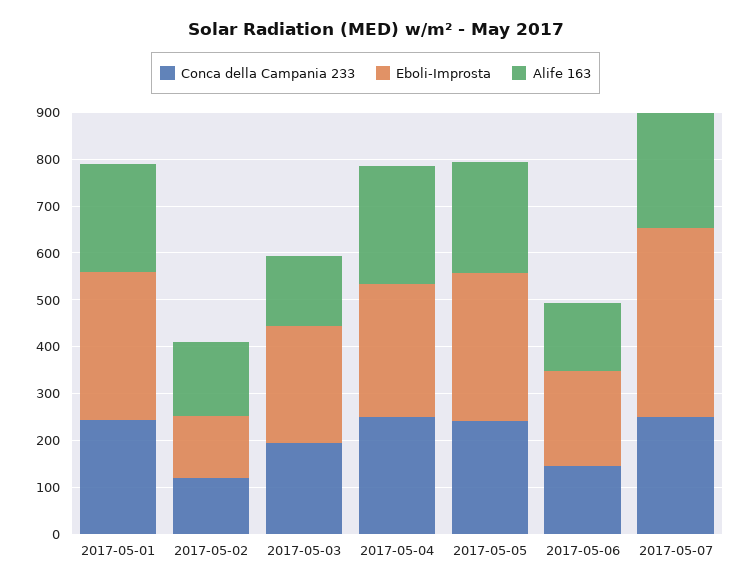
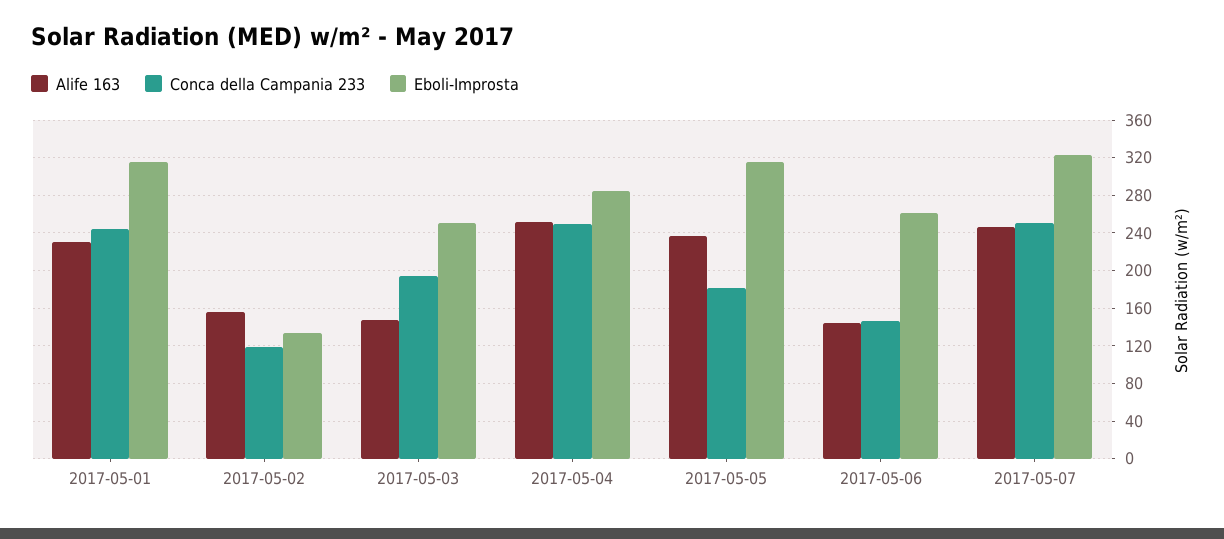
  {
    "Conca della Campania 233": {
      "2017-05-01": 240,
      "2017-05-02": 120,
      "2017-05-03": 190,
      "2017-05-04": 250,
-     "2017-05-05": 240,
+     "2017-05-05": 180,
      "2017-05-06": 150,
      "2017-05-07": 250
    },
    "Eboli-Improsta": {
      "2017-05-01": 320,
      "2017-05-02": 130,
      "2017-05-03": 250,
      "2017-05-04": 280,
      "2017-05-05": 320,
-     "2017-05-06": 200,
+     "2017-05-06": 260,
-     "2017-05-07": 400
+     "2017-05-07": 320
    },
    "Alife 163": {
      "2017-05-01": 230,
      "2017-05-02": 160,
      "2017-05-03": 150,
      "2017-05-04": 250,
      "2017-05-05": 240,
      "2017-05-06": 140,
      "2017-05-07": 250
    }
  }

